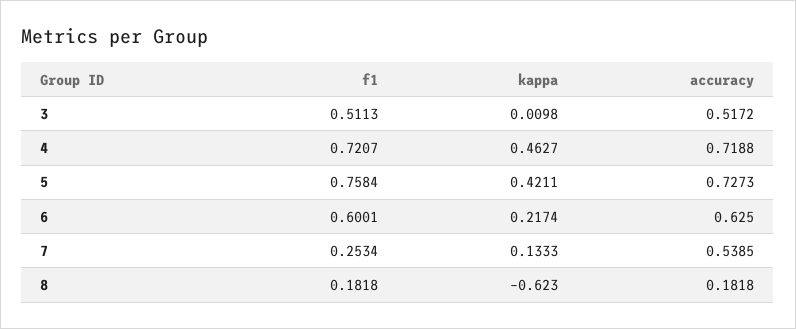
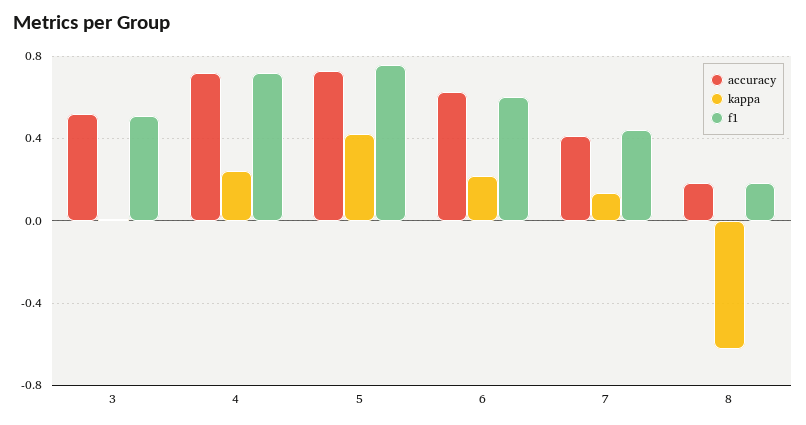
  {
    "f1": {
      "3": 0.5113,
      "4": 0.7207,
      "5": 0.7584,
      "6": 0.6001,
-     "7": 0.2534,
+     "7": 0.45,
      "8": 0.1818
    },
    "kappa": {
      "3": 0.0098,
-     "4": 0.4627,
+     "4": 0.25,
      "5": 0.4211,
      "6": 0.2174,
      "7": 0.1333,
      "8": -0.623
    },
    "accuracy": {
      "3": 0.5172,
      "4": 0.7188,
      "5": 0.7273,
      "6": 0.625,
-     "7": 0.5385,
+     "7": 0.4,
      "8": 0.1818
    }
  }

